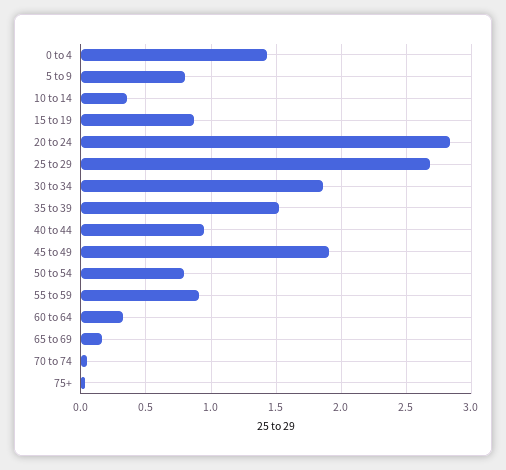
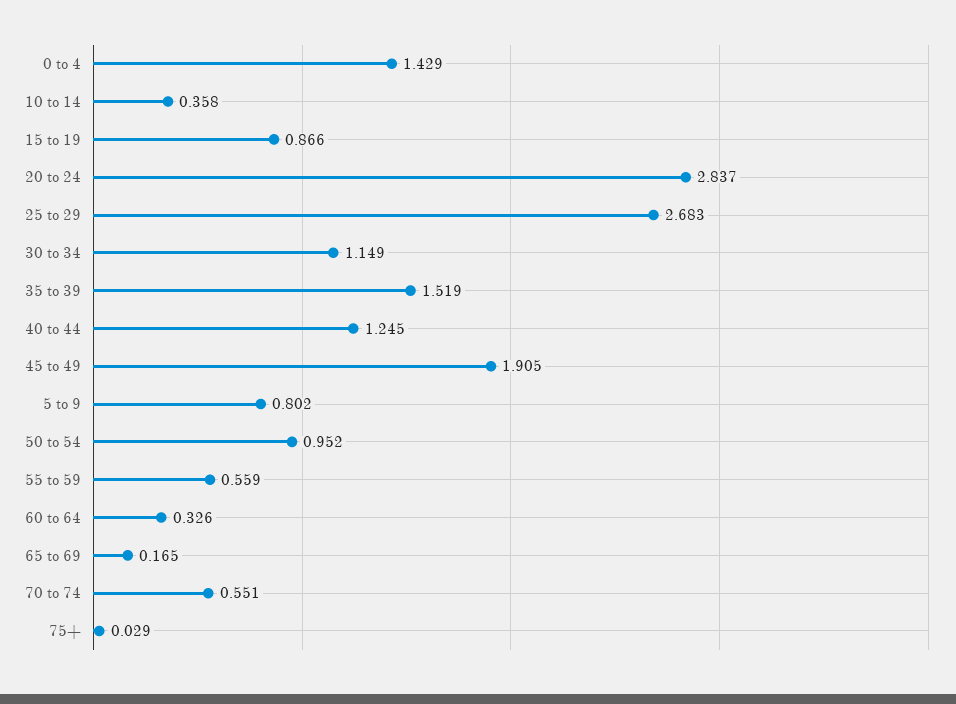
  {
    "0 to 4": 1.429,
    "5 to 9": 0.802,
    "10 to 14": 0.358,
    "15 to 19": 0.866,
    "20 to 24": 2.837,
    "25 to 29": 2.683,
-   "30 to 34": 1.85,
+   "30 to 34": 1.149,
    "35 to 39": 1.519,
-   "40 to 44": 0.95,
+   "40 to 44": 1.245,
    "45 to 49": 1.905,
-   "50 to 54": 0.8,
+   "50 to 54": 0.952,
-   "55 to 59": 0.9,
+   "55 to 59": 0.559,
    "60 to 64": 0.326,
    "65 to 69": 0.165,
-   "70 to 74": 0.05,
+   "70 to 74": 0.551,
    "75+": 0.029
  }

